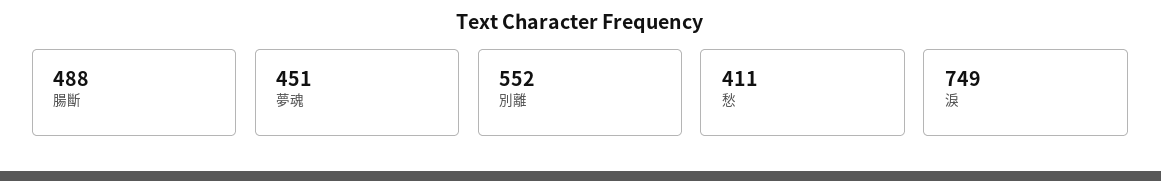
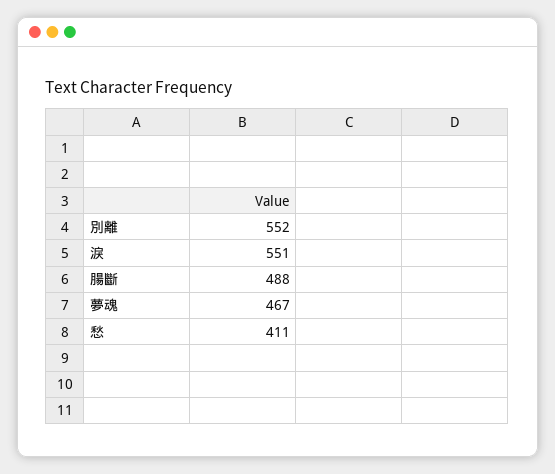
  {
    "腸斷": 488,
-   "夢魂": 451,
+   "夢魂": 467,
    "別離": 552,
    "愁": 411,
-   "淚": 749
+   "淚": 551
  }

